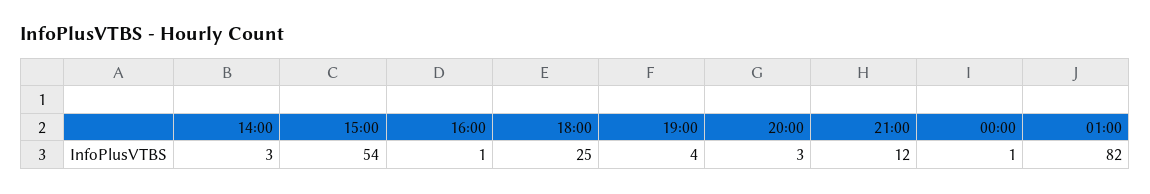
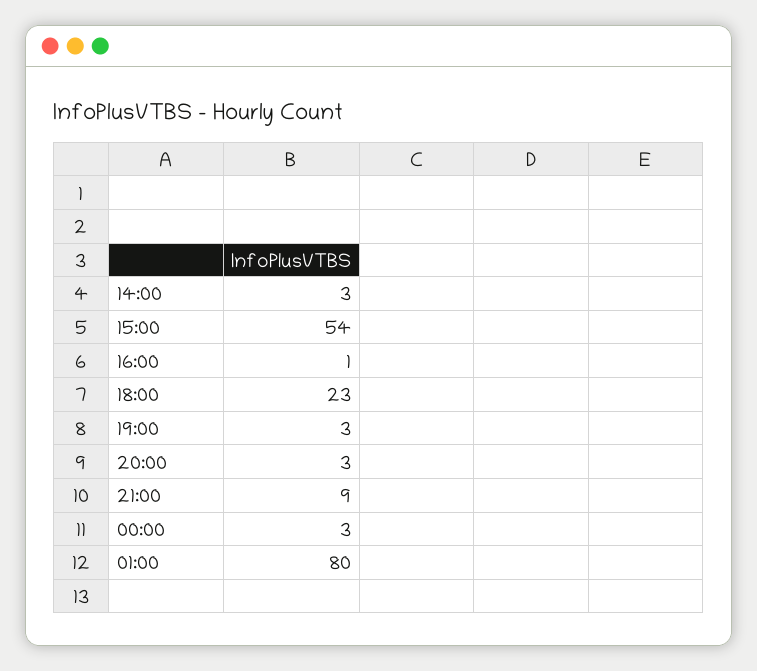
  {
    "14:00": 3,
    "15:00": 54,
    "16:00": 1,
-   "18:00": 25,
+   "18:00": 23,
-   "19:00": 4,
+   "19:00": 3,
    "20:00": 3,
-   "21:00": 12,
+   "21:00": 9,
-   "00:00": 1,
+   "00:00": 3,
-   "01:00": 82
+   "01:00": 80
  }

